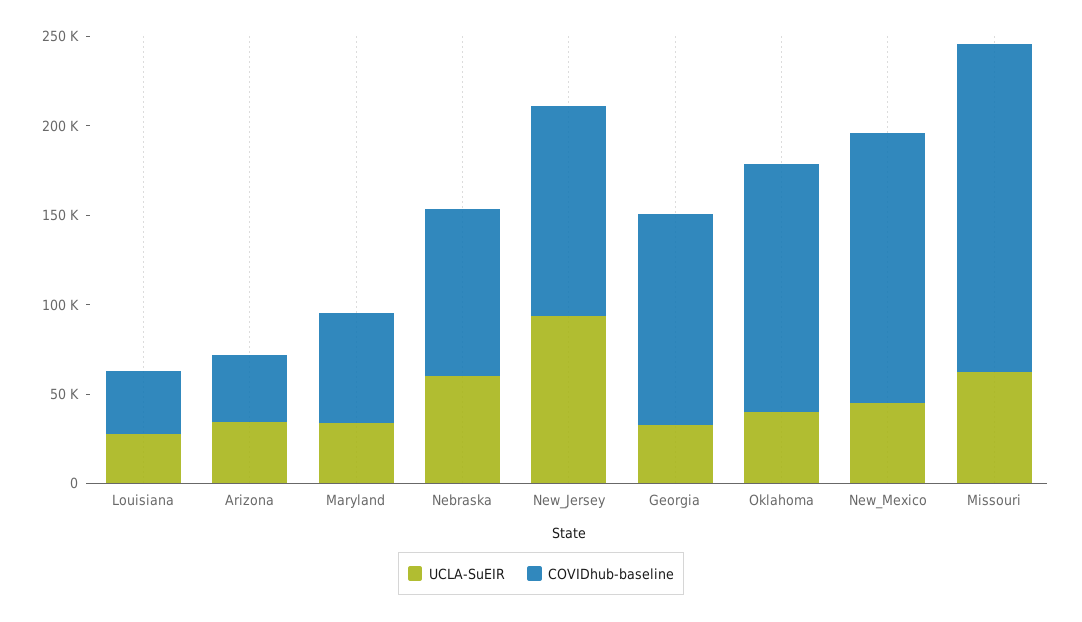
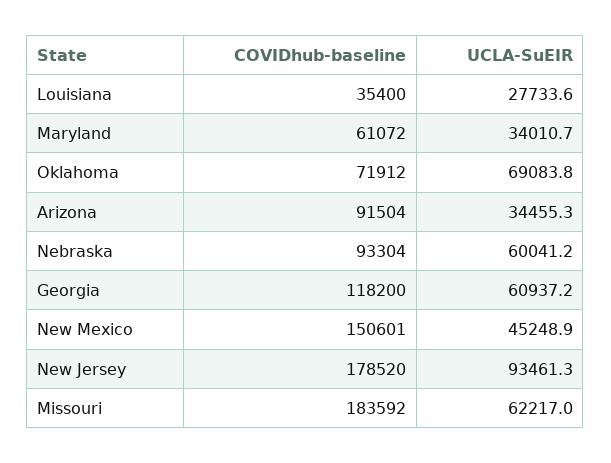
  {
    "UCLA-SuEIR": {
      "Louisiana": 27733.6,
      "Arizona": 34455.3,
      "Maryland": 34010.7,
      "Nebraska": 60041.2,
      "New_Jersey": 93461.3,
-     "Georgia": 30000,
+     "Georgia": 60937.2,
-     "Oklahoma": 40000,
+     "Oklahoma": 69083.8,
      "New_Mexico": 45248.9,
      "Missouri": 62217
    },
    "COVIDhub-baseline": {
      "Louisiana": 35400,
-     "Arizona": 40000,
+     "Arizona": 91504,
      "Maryland": 61072,
      "Nebraska": 93304,
-     "New_Jersey": 120000,
+     "New_Jersey": 178520,
      "Georgia": 118200,
-     "Oklahoma": 140000,
+     "Oklahoma": 71912,
      "New_Mexico": 150601,
      "Missouri": 183592
    }
  }

